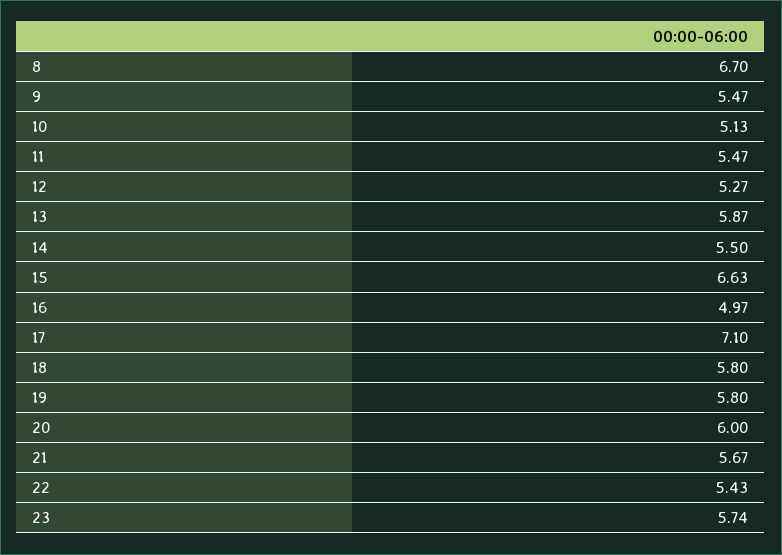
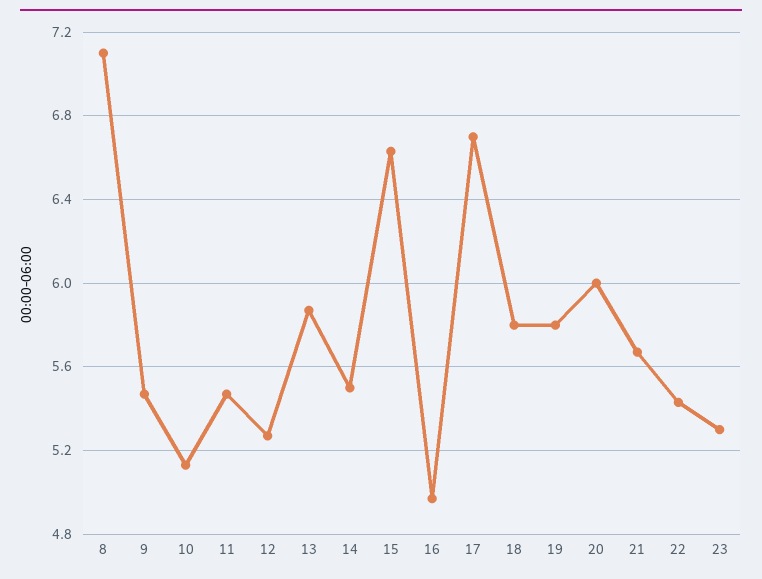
  {
-   "8": 6.7,
+   "8": 7.1,
    "9": 5.47,
    "10": 5.13,
    "11": 5.47,
    "12": 5.27,
    "13": 5.87,
    "14": 5.5,
    "15": 6.63,
    "16": 4.97,
-   "17": 7.1,
+   "17": 6.7,
    "18": 5.8,
    "19": 5.8,
    "20": 6,
    "21": 5.67,
    "22": 5.43,
-   "23": 5.74
+   "23": 5.3
  }

